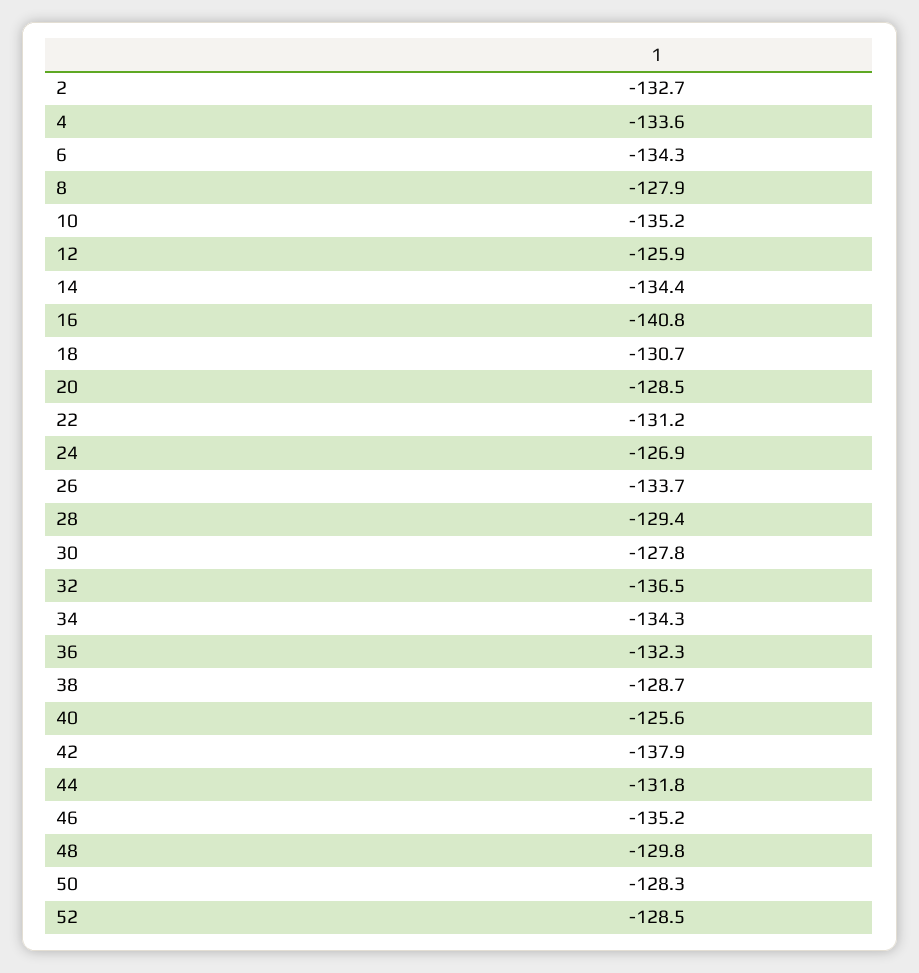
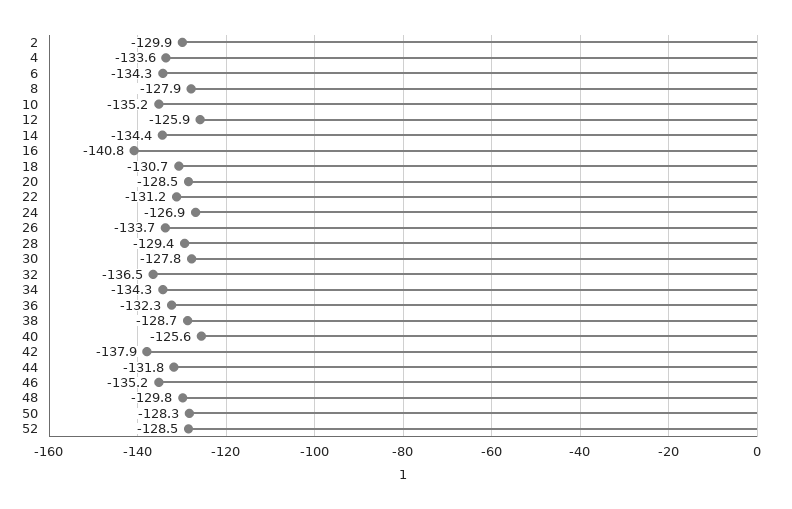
  {
-   "2": -132.7,
+   "2": -129.9,
    "4": -133.6,
    "6": -134.3,
    "8": -127.9,
    "10": -135.2,
    "12": -125.9,
    "14": -134.4,
    "16": -140.8,
    "18": -130.7,
    "20": -128.5,
    "22": -131.2,
    "24": -126.9,
    "26": -133.7,
    "28": -129.4,
    "30": -127.8,
    "32": -136.5,
    "34": -134.3,
    "36": -132.3,
    "38": -128.7,
    "40": -125.6,
    "42": -137.9,
    "44": -131.8,
    "46": -135.2,
    "48": -129.8,
    "50": -128.3,
    "52": -128.5
  }

